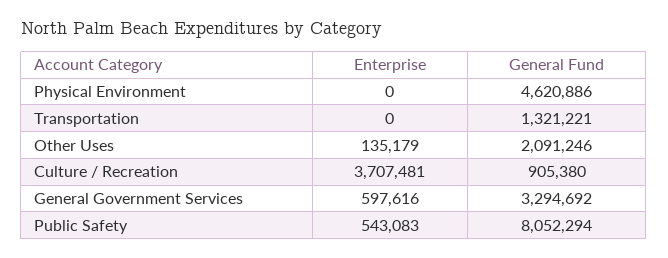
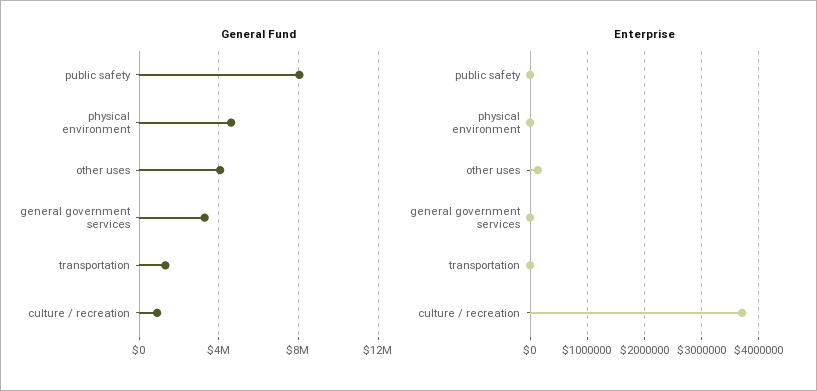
  {
    "Enterprise": {
      "Physical Environment": 0,
      "Transportation": 0,
      "Other Uses": 135179,
      "Culture / Recreation": 3707481,
-     "General Government Services": 597616,
+     "General Government Services": 0,
-     "Public Safety": 543083
+     "Public Safety": 0
    },
    "General Fund": {
      "Physical Environment": 4620886,
      "Transportation": 1321221,
-     "Other Uses": 2091246,
+     "Other Uses": 4000000,
      "Culture / Recreation": 905380,
      "General Government Services": 3294692,
      "Public Safety": 8052294
    }
  }

